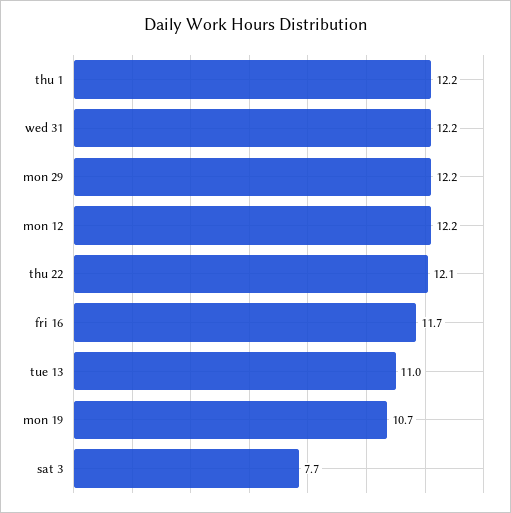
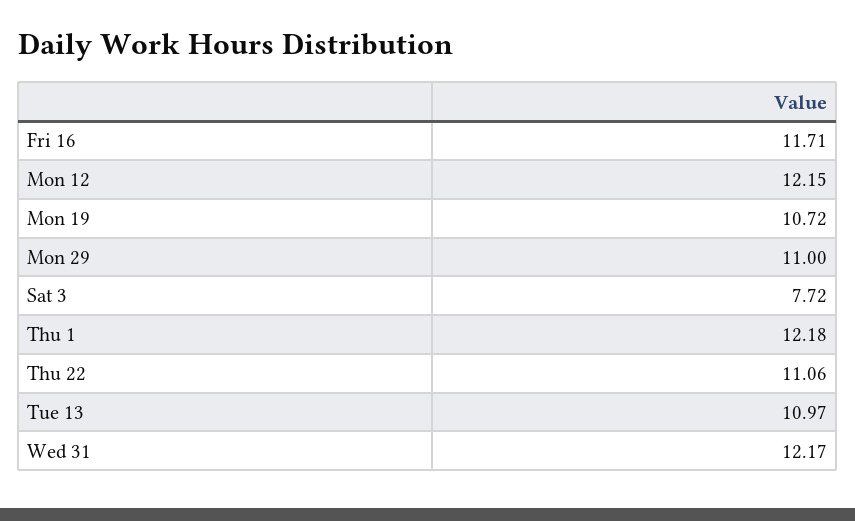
  {
    "thu 1": 12.18,
    "wed 31": 12.17,
-   "mon 29": 12.2,
+   "mon 29": 11,
    "mon 12": 12.15,
-   "thu 22": 12.1,
+   "thu 22": 11.06,
    "fri 16": 11.71,
    "tue 13": 10.97,
    "mon 19": 10.72,
    "sat 3": 7.72
  }

